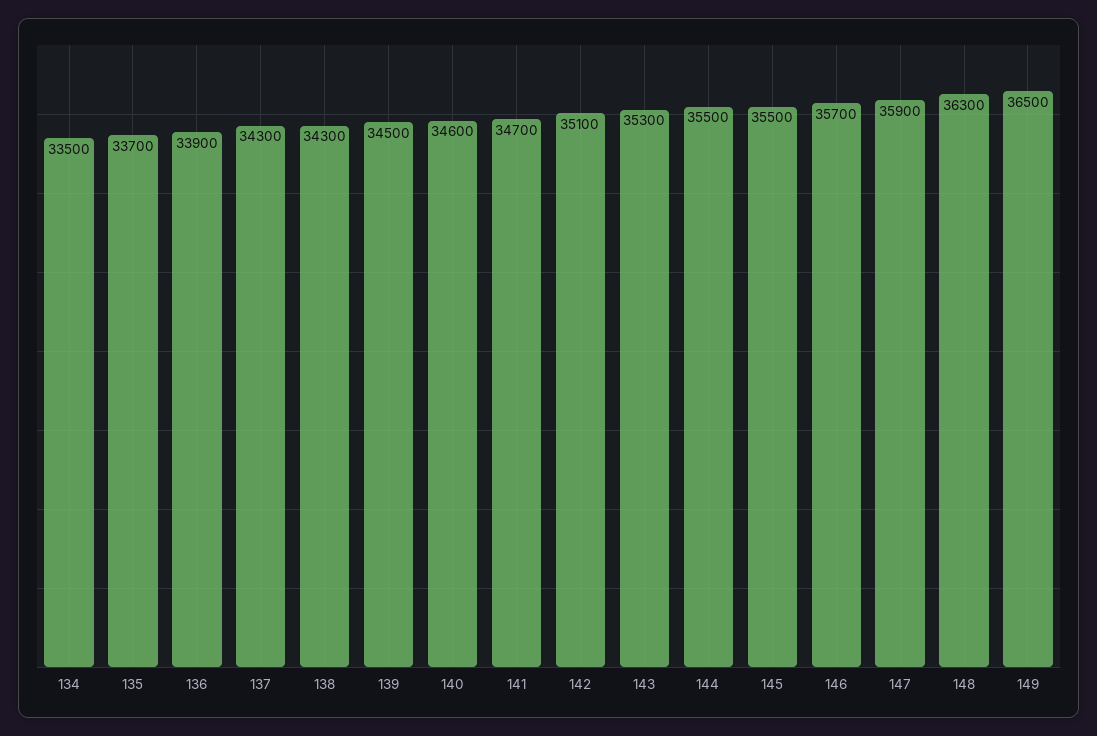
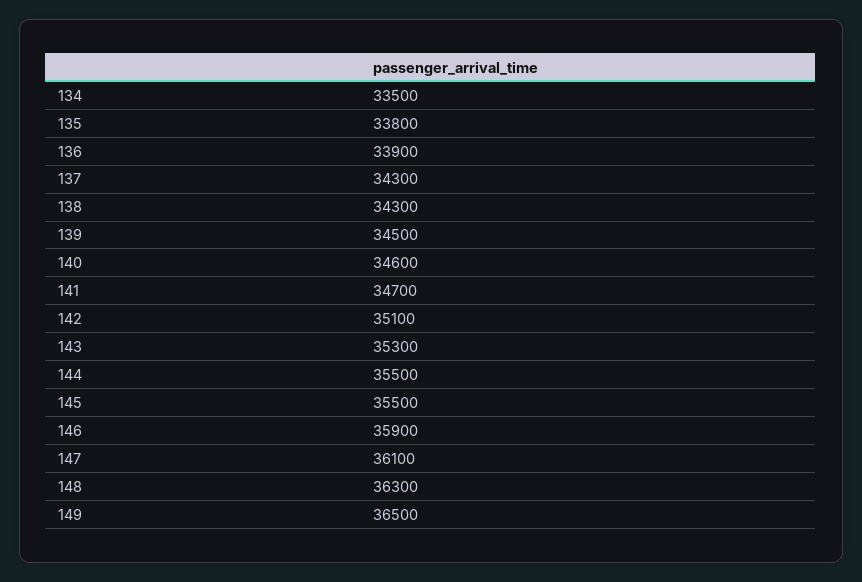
  {
    "134": 33500,
-   "135": 33700,
+   "135": 33800,
    "136": 33900,
    "137": 34300,
    "138": 34300,
    "139": 34500,
    "140": 34600,
    "141": 34700,
    "142": 35100,
    "143": 35300,
    "144": 35500,
    "145": 35500,
-   "146": 35700,
+   "146": 35900,
-   "147": 35900,
+   "147": 36100,
    "148": 36300,
    "149": 36500
  }

